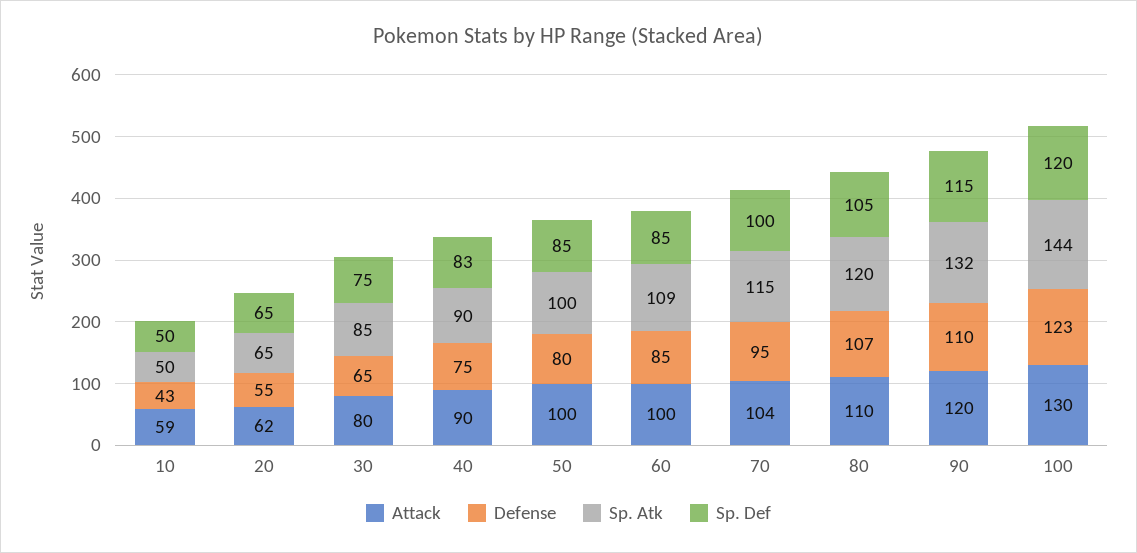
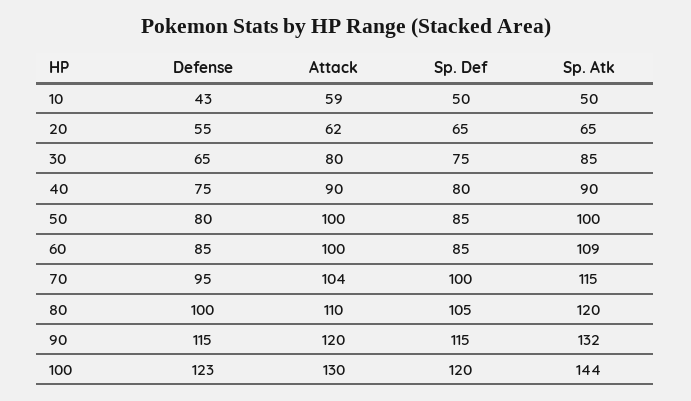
  {
    "Attack": {
      "10": 59,
      "20": 62,
      "30": 80,
      "40": 90,
      "50": 100,
      "60": 100,
      "70": 104,
      "80": 110,
      "90": 120,
      "100": 130
    },
    "Defense": {
      "10": 43,
      "20": 55,
      "30": 65,
      "40": 75,
      "50": 80,
      "60": 85,
      "70": 95,
-     "80": 107,
+     "80": 100,
-     "90": 110,
+     "90": 115,
      "100": 123
    },
    "Sp. Atk": {
      "10": 50,
      "20": 65,
      "30": 85,
      "40": 90,
      "50": 100,
      "60": 109,
      "70": 115,
      "80": 120,
      "90": 132,
      "100": 144
    },
    "Sp. Def": {
      "10": 50,
      "20": 65,
      "30": 75,
-     "40": 83,
+     "40": 80,
      "50": 85,
      "60": 85,
      "70": 100,
      "80": 105,
      "90": 115,
      "100": 120
    }
  }

